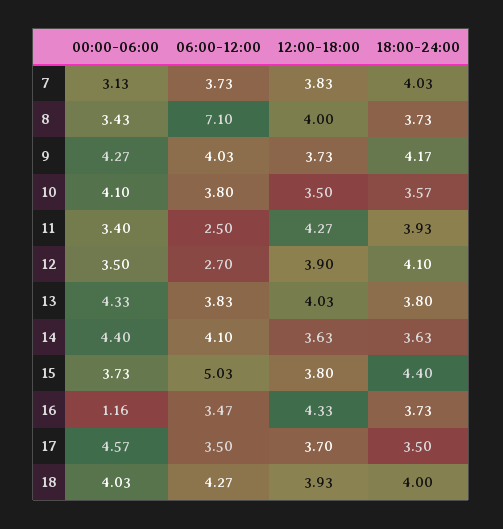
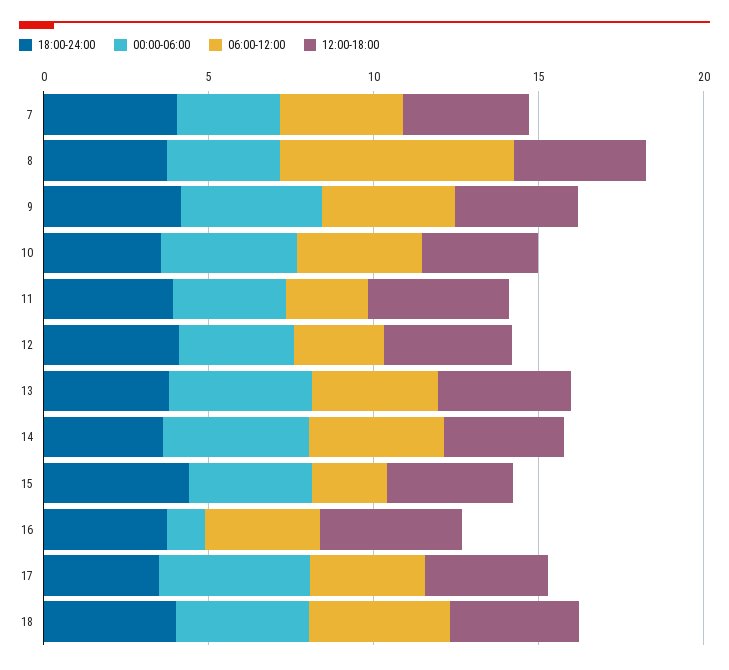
  {
    "00:00-06:00": {
      "7": 3.13,
      "8": 3.43,
      "9": 4.27,
      "10": 4.1,
      "11": 3.4,
      "12": 3.5,
      "13": 4.33,
      "14": 4.4,
      "15": 3.73,
      "16": 1.16,
      "17": 4.57,
      "18": 4.03
    },
    "06:00-12:00": {
      "7": 3.73,
      "8": 7.1,
      "9": 4.03,
      "10": 3.8,
      "11": 2.5,
      "12": 2.7,
      "13": 3.83,
      "14": 4.1,
-     "15": 5.03,
+     "15": 2,
      "16": 3.47,
      "17": 3.5,
      "18": 4.27
    },
    "12:00-18:00": {
      "7": 3.83,
      "8": 4,
      "9": 3.73,
      "10": 3.5,
      "11": 4.27,
      "12": 3.9,
      "13": 4.03,
      "14": 3.63,
      "15": 3.8,
      "16": 4.33,
      "17": 3.7,
      "18": 3.93
    },
    "18:00-24:00": {
      "7": 4.03,
      "8": 3.73,
      "9": 4.17,
      "10": 3.57,
      "11": 3.93,
      "12": 4.1,
      "13": 3.8,
      "14": 3.63,
      "15": 4.4,
      "16": 3.73,
      "17": 3.5,
      "18": 4
    }
  }

